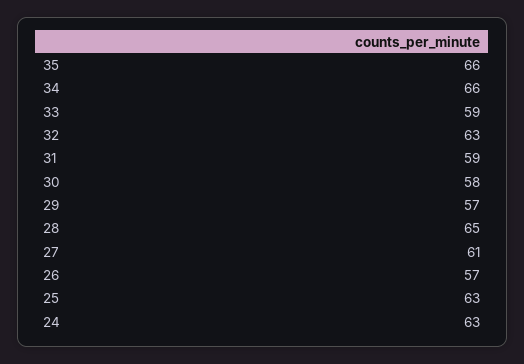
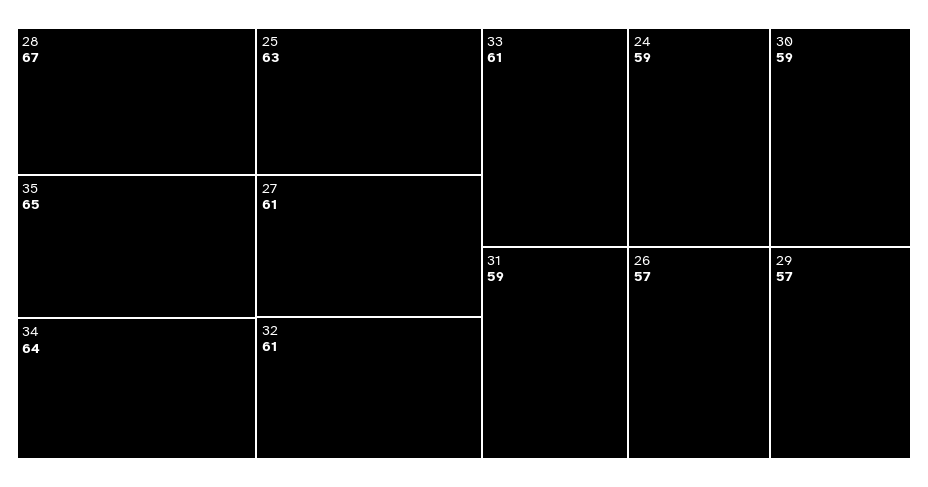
  {
-   "35": 66,
+   "35": 65,
-   "34": 66,
+   "34": 64,
-   "33": 59,
+   "33": 61,
-   "32": 63,
+   "32": 61,
    "31": 59,
-   "30": 58,
+   "30": 59,
    "29": 57,
-   "28": 65,
+   "28": 67,
    "27": 61,
    "26": 57,
    "25": 63,
-   "24": 63
+   "24": 59
  }

